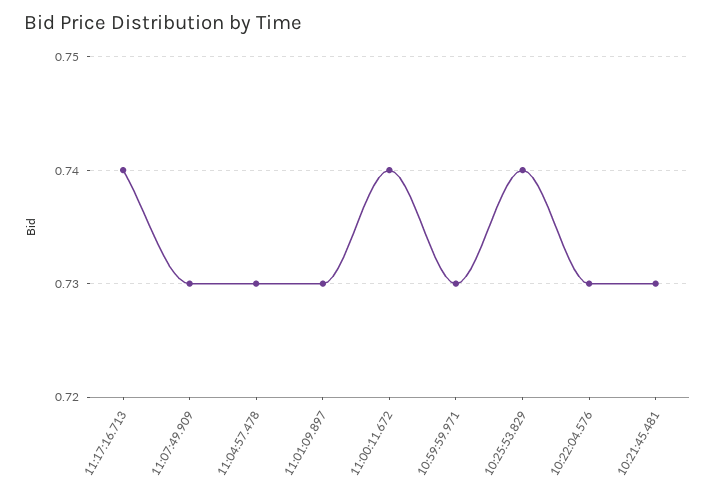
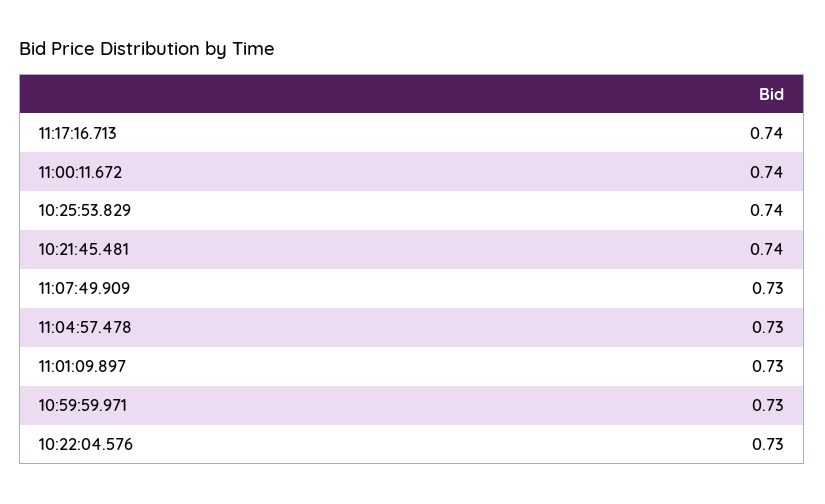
  {
    "11:17:16.713": 0.74,
    "11:07:49.909": 0.73,
    "11:04:57.478": 0.73,
    "11:01:09.897": 0.73,
    "11:00:11.672": 0.74,
    "10:59:59.971": 0.73,
    "10:25:53.829": 0.74,
    "10:22:04.576": 0.73,
-   "10:21:45.481": 0.73
+   "10:21:45.481": 0.74
  }

